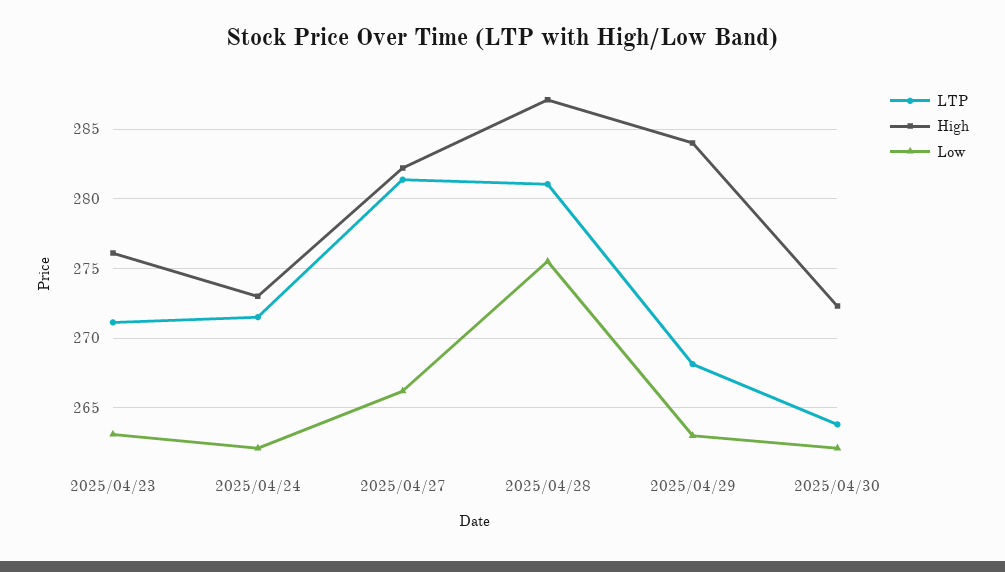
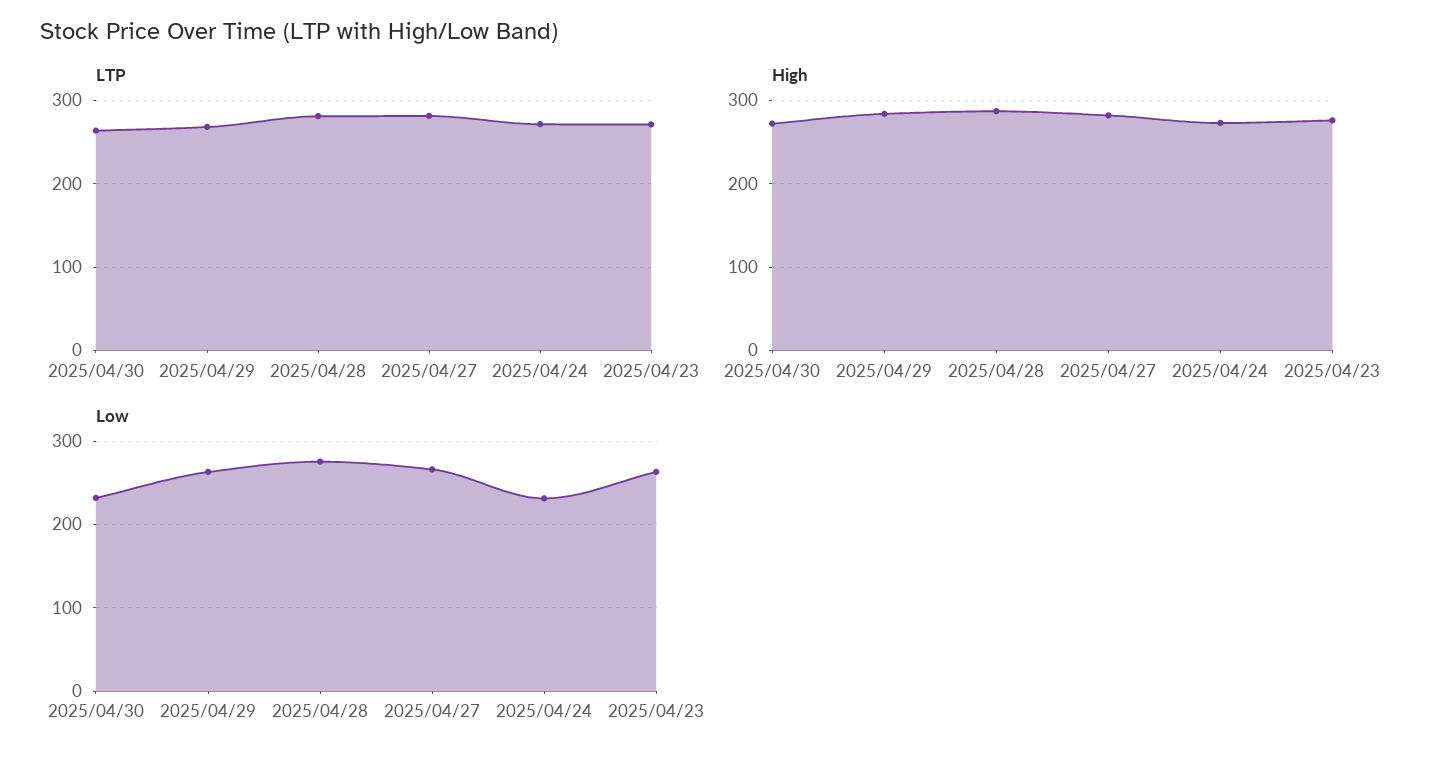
  {
    "LTP": {
      "2025/04/23": 271,
      "2025/04/24": 271.5,
      "2025/04/27": 281.5,
      "2025/04/28": 281,
      "2025/04/29": 268,
      "2025/04/30": 264
    },
    "High": {
      "2025/04/23": 276,
      "2025/04/24": 273,
      "2025/04/27": 282,
      "2025/04/28": 287,
      "2025/04/29": 284,
      "2025/04/30": 272.5
    },
    "Low": {
      "2025/04/23": 263,
-     "2025/04/24": 262,
+     "2025/04/24": 230,
      "2025/04/27": 266,
      "2025/04/28": 275.5,
      "2025/04/29": 263,
-     "2025/04/30": 262
+     "2025/04/30": 230
    }
  }

